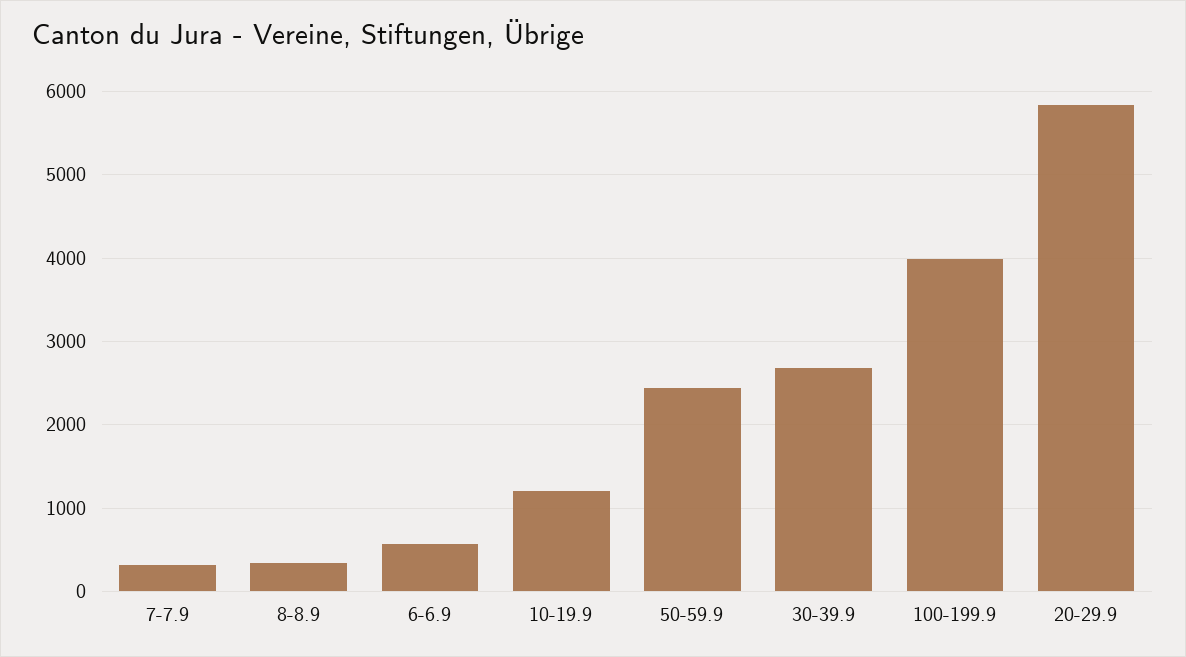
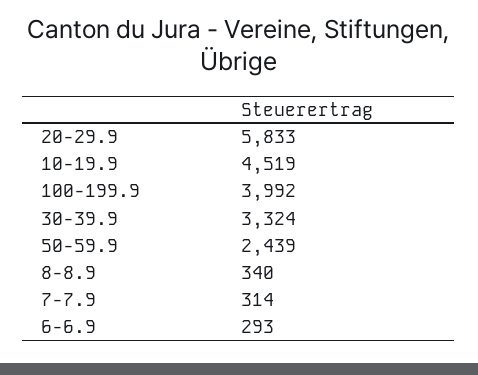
  {
    "7-7.9": 314,
    "8-8.9": 340,
-   "6-6.9": 600,
+   "6-6.9": 293,
-   "10-19.9": 1200,
+   "10-19.9": 4519,
    "50-59.9": 2439,
-   "30-39.9": 2700,
+   "30-39.9": 3324,
    "100-199.9": 3992,
    "20-29.9": 5833
  }

